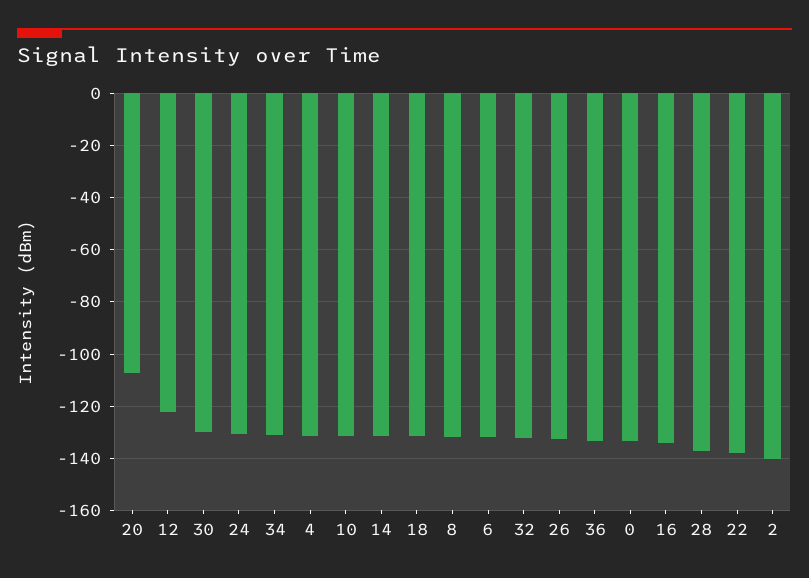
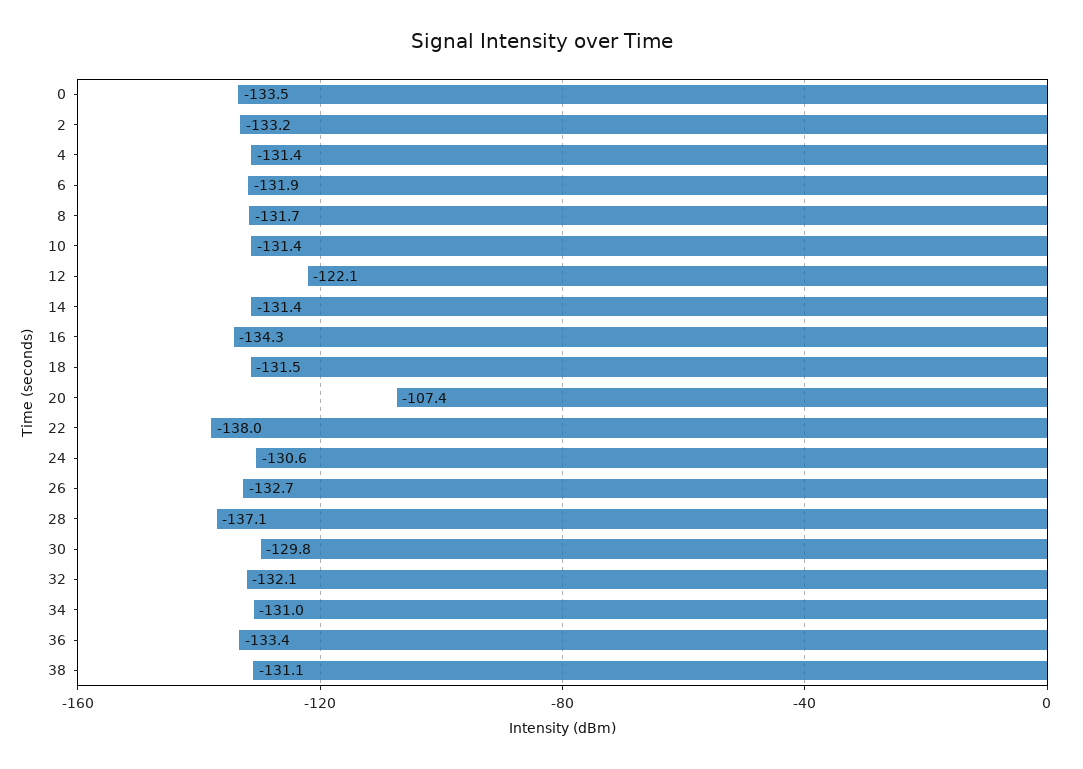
  {
    "20": -107.4,
    "12": -122.1,
    "30": -129.8,
    "24": -130.6,
    "34": -131,
    "4": -131.4,
    "10": -131.4,
    "14": -131.4,
    "18": -131.5,
    "8": -131.7,
    "6": -131.9,
    "32": -132.1,
    "26": -132.7,
    "36": -133.4,
    "0": -133.5,
    "16": -134.3,
    "28": -137.1,
    "22": -138,
-   "2": -140
+   "2": -133.2,
+   "38": -131.1
  }

